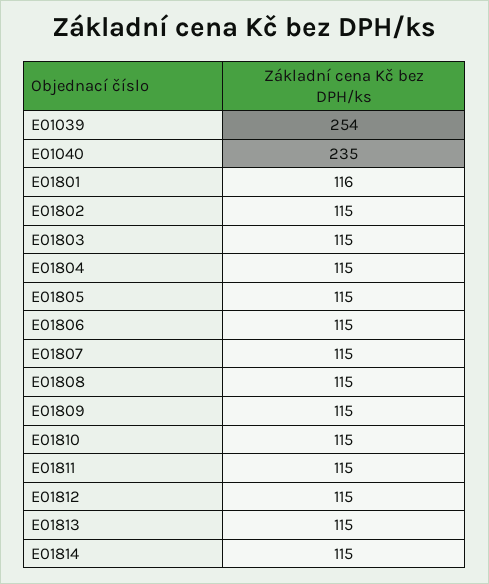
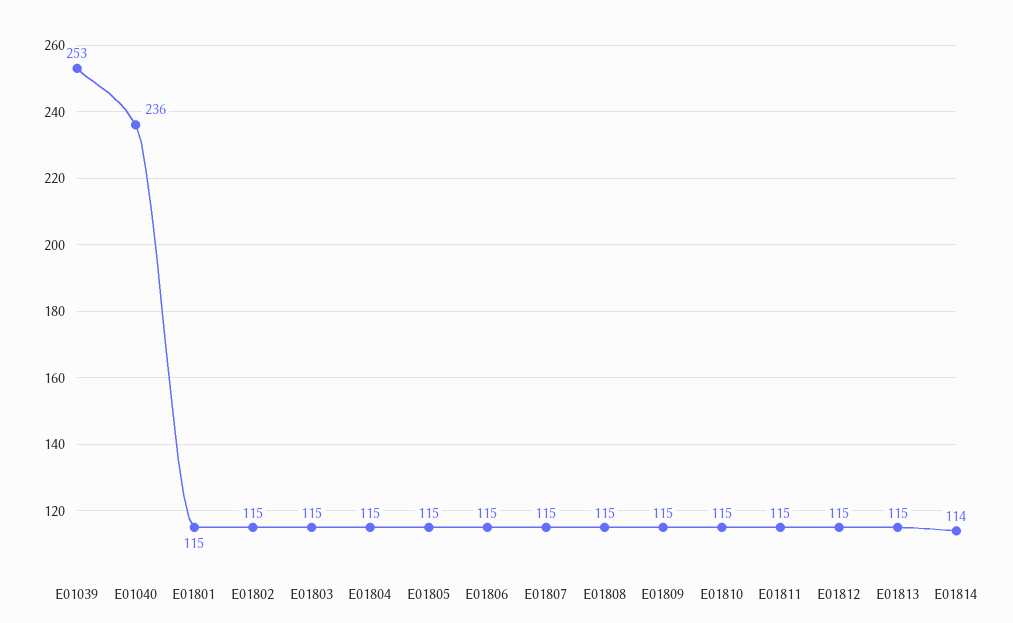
  {
-   "E01039": 254,
+   "E01039": 253,
-   "E01040": 235,
+   "E01040": 236,
-   "E01801": 116,
+   "E01801": 115,
    "E01802": 115,
    "E01803": 115,
    "E01804": 115,
    "E01805": 115,
    "E01806": 115,
    "E01807": 115,
    "E01808": 115,
    "E01809": 115,
    "E01810": 115,
    "E01811": 115,
    "E01812": 115,
    "E01813": 115,
-   "E01814": 115
+   "E01814": 114
  }

